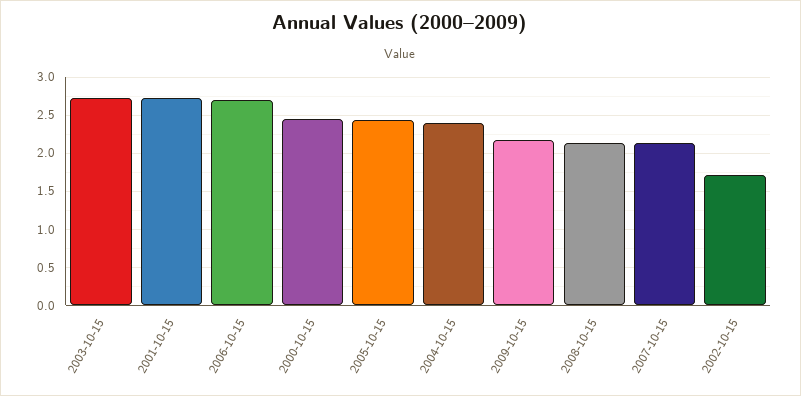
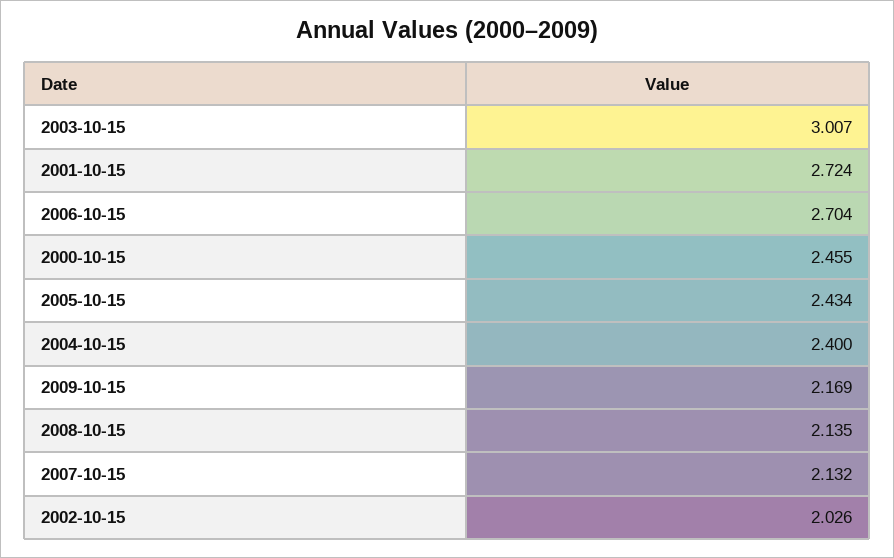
  {
-   "2003-10-15": 2.7,
+   "2003-10-15": 3.007,
    "2001-10-15": 2.724,
    "2006-10-15": 2.704,
    "2000-10-15": 2.455,
    "2005-10-15": 2.434,
    "2004-10-15": 2.4,
    "2009-10-15": 2.169,
    "2008-10-15": 2.135,
    "2007-10-15": 2.132,
-   "2002-10-15": 1.7
+   "2002-10-15": 2.026
  }

